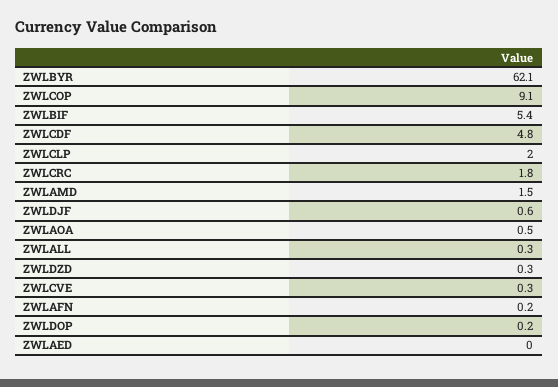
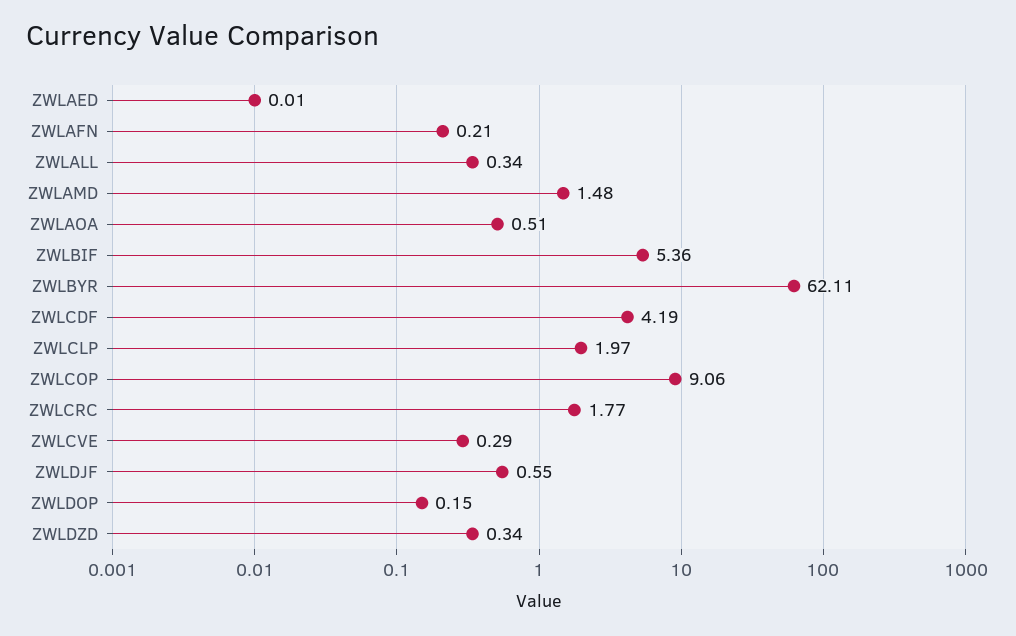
  {
    "ZWLBYR": 62.11,
    "ZWLCOP": 9.06,
    "ZWLBIF": 5.36,
-   "ZWLCDF": 4.8,
+   "ZWLCDF": 4.19,
    "ZWLCLP": 1.97,
    "ZWLCRC": 1.77,
    "ZWLAMD": 1.48,
    "ZWLDJF": 0.55,
    "ZWLAOA": 0.51,
    "ZWLALL": 0.34,
    "ZWLDZD": 0.34,
    "ZWLCVE": 0.29,
    "ZWLAFN": 0.21,
    "ZWLDOP": 0.15,
    "ZWLAED": 0.01
  }

